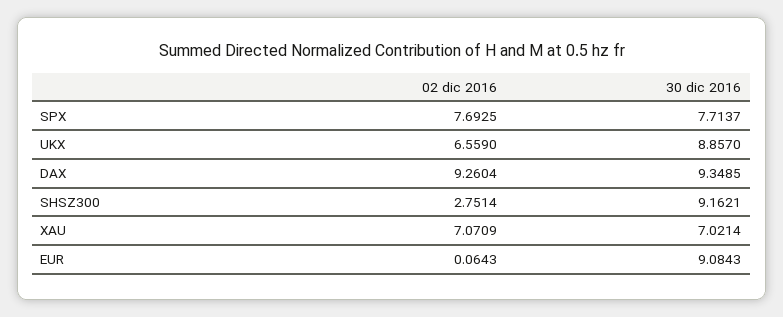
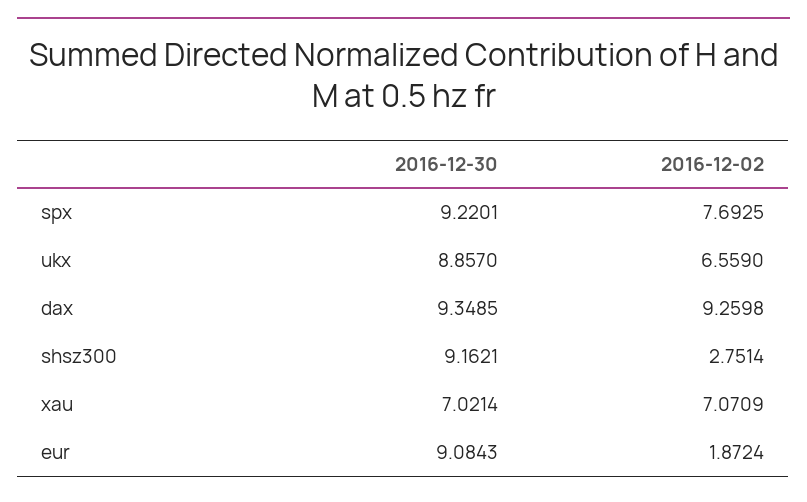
  {
    "02 dic 2016": {
      "SPX": 7.6925,
      "UKX": 6.559,
-     "DAX": 9.2604,
+     "DAX": 9.2598,
      "SHSZ300": 2.7514,
      "XAU": 7.0709,
-     "EUR": 0.0643
+     "EUR": 1.8724
    },
    "30 dic 2016": {
-     "SPX": 7.7137,
+     "SPX": 9.2201,
      "UKX": 8.857,
      "DAX": 9.3485,
      "SHSZ300": 9.1621,
      "XAU": 7.0214,
      "EUR": 9.0843
    }
  }

